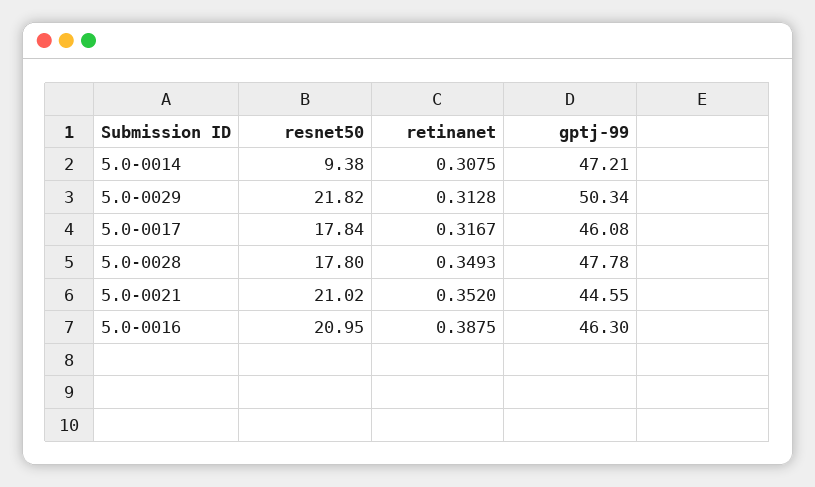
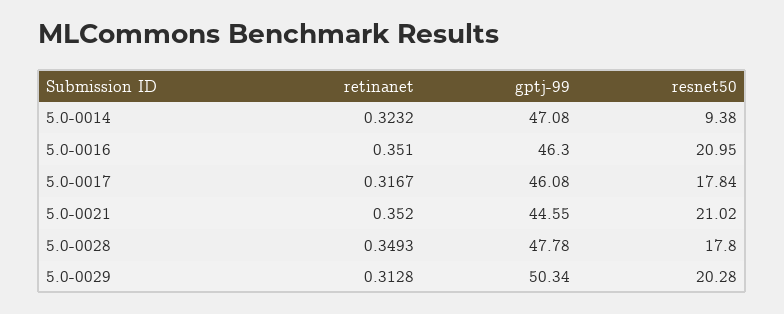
  {
    "resnet50": {
      "5.0-0014": 9.38,
-     "5.0-0029": 21.82,
+     "5.0-0029": 20.28,
      "5.0-0017": 17.84,
      "5.0-0028": 17.8,
      "5.0-0021": 21.02,
      "5.0-0016": 20.95
    },
    "retinanet": {
-     "5.0-0014": 0.3075,
+     "5.0-0014": 0.3232,
      "5.0-0029": 0.3128,
      "5.0-0017": 0.3167,
      "5.0-0028": 0.3493,
      "5.0-0021": 0.352,
-     "5.0-0016": 0.3875
+     "5.0-0016": 0.351
    },
    "gptj-99": {
-     "5.0-0014": 47.21,
+     "5.0-0014": 47.08,
      "5.0-0029": 50.34,
      "5.0-0017": 46.08,
      "5.0-0028": 47.78,
      "5.0-0021": 44.55,
      "5.0-0016": 46.3
    }
  }

